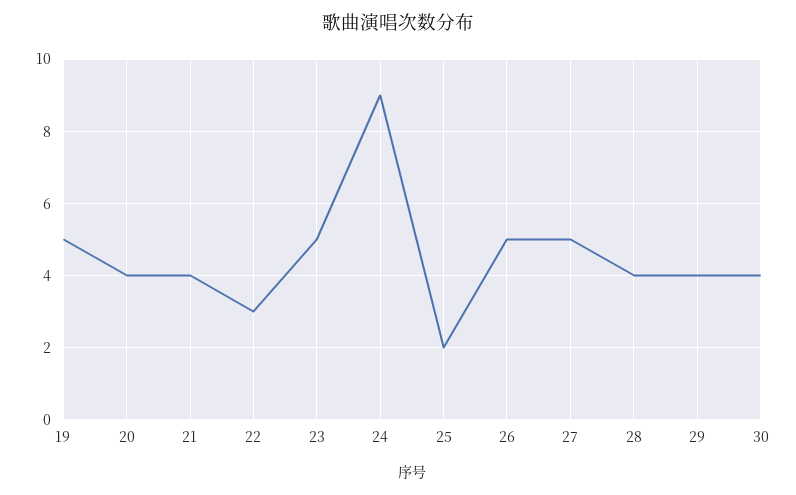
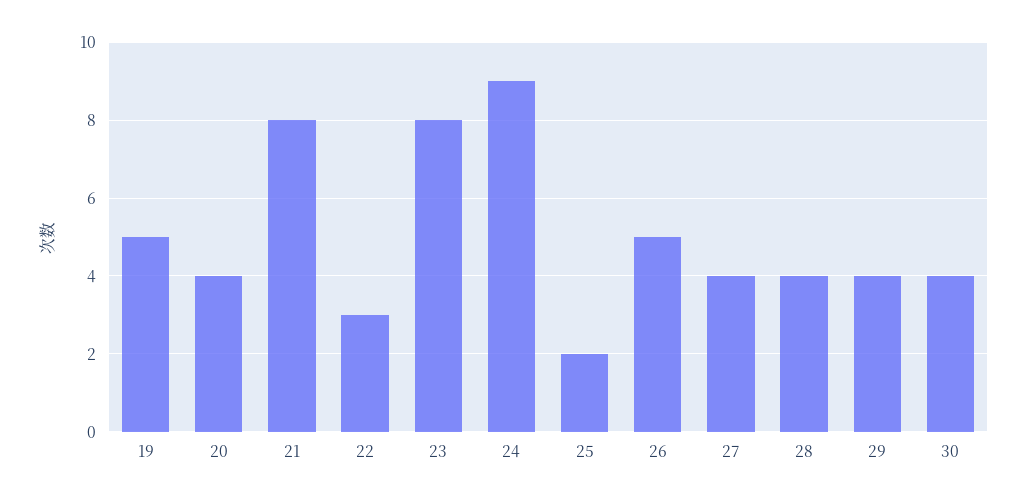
  {
    "19": 5,
    "20": 4,
-   "21": 4,
+   "21": 8,
    "22": 3,
-   "23": 5,
+   "23": 8,
    "24": 9,
    "25": 2,
    "26": 5,
-   "27": 5,
+   "27": 4,
    "28": 4,
    "29": 4,
    "30": 4
  }

